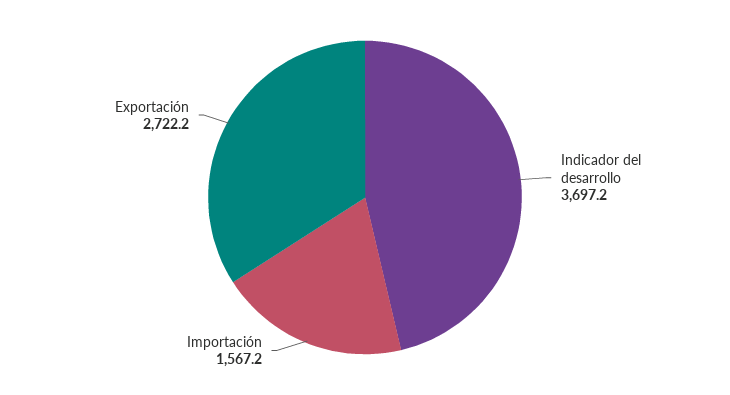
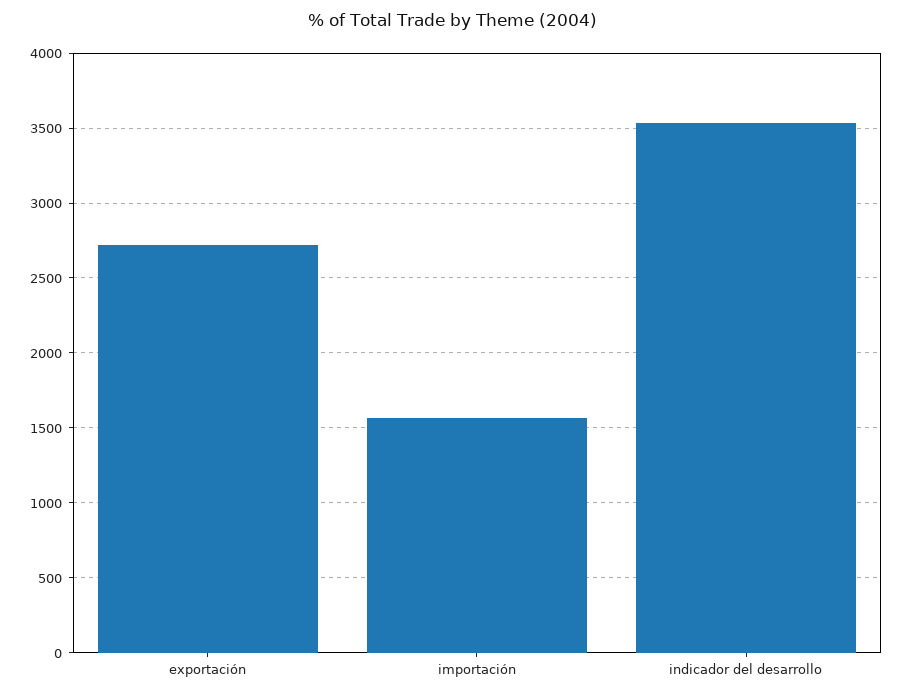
  {
-   "Indicador del desarrollo": 3697.2,
+   "Indicador del desarrollo": 3550,
    "Importación": 1567.2,
    "Exportación": 2722.2
  }

